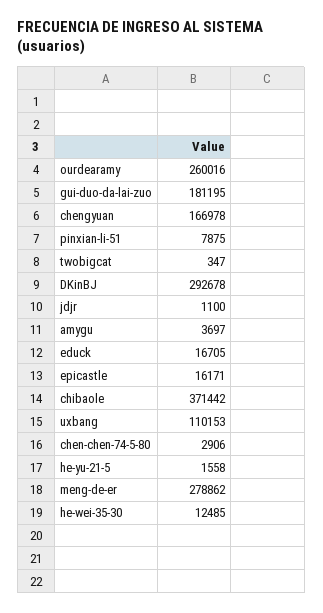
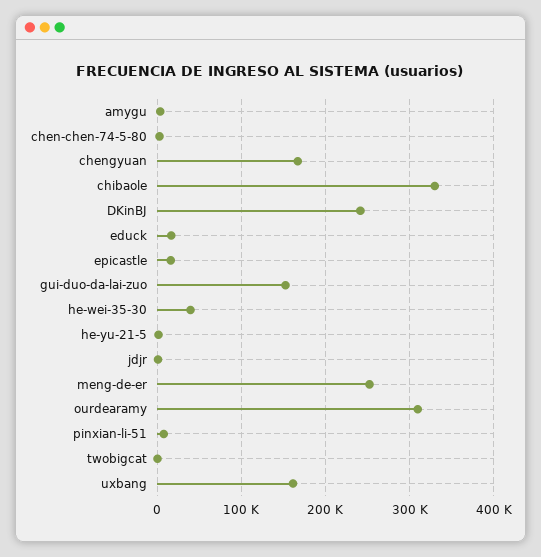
  {
-   "ourdearamy": 260016,
+   "ourdearamy": 310000,
-   "gui-duo-da-lai-zuo": 181195,
+   "gui-duo-da-lai-zuo": 150000,
    "chengyuan": 166978,
    "pinxian-li-51": 7875,
    "twobigcat": 347,
-   "DKinBJ": 292678,
+   "DKinBJ": 240000,
    "jdjr": 1100,
    "amygu": 3697,
    "educk": 16705,
    "epicastle": 16171,
-   "chibaole": 371442,
+   "chibaole": 330000,
-   "uxbang": 110153,
+   "uxbang": 160000,
    "chen-chen-74-5-80": 2906,
    "he-yu-21-5": 1558,
-   "meng-de-er": 278862,
+   "meng-de-er": 250000,
-   "he-wei-35-30": 12485
+   "he-wei-35-30": 40000
  }

